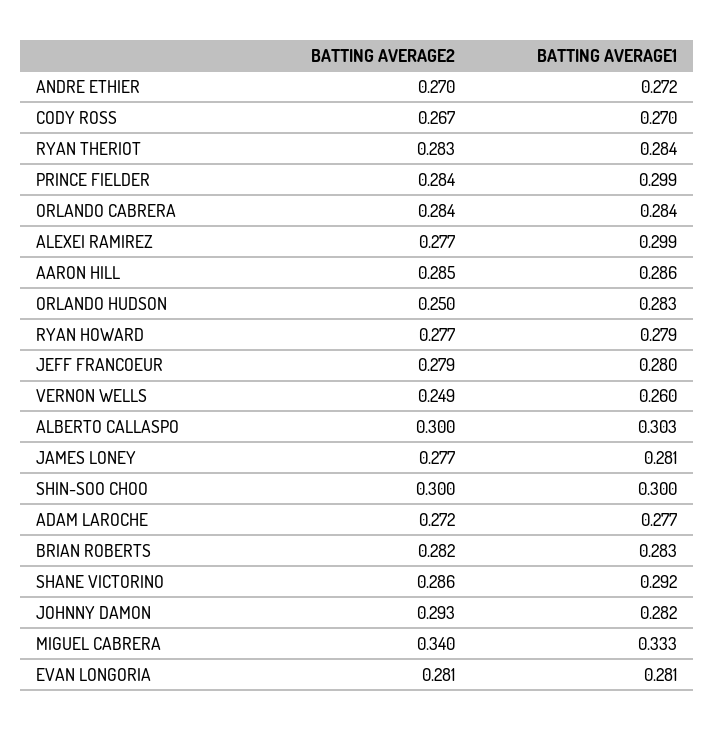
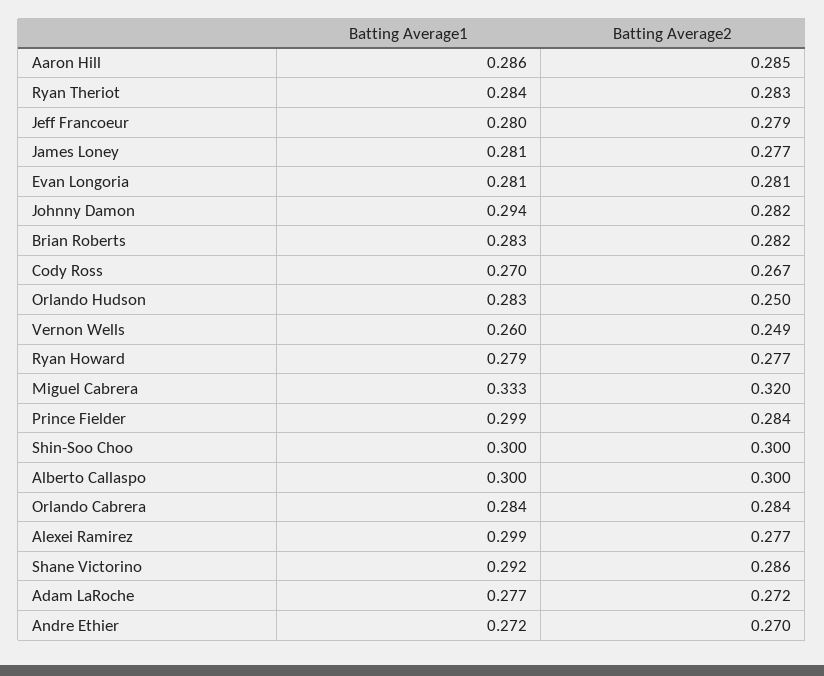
  {
    "BATTING AVERAGE2": {
      "ANDRE ETHIER": 0.27,
      "CODY ROSS": 0.267,
      "RYAN THERIOT": 0.283,
      "PRINCE FIELDER": 0.284,
      "ORLANDO CABRERA": 0.284,
      "ALEXEI RAMIREZ": 0.277,
      "AARON HILL": 0.285,
      "ORLANDO HUDSON": 0.25,
      "RYAN HOWARD": 0.277,
      "JEFF FRANCOEUR": 0.279,
      "VERNON WELLS": 0.249,
      "ALBERTO CALLASPO": 0.3,
      "JAMES LONEY": 0.277,
      "SHIN-SOO CHOO": 0.3,
      "ADAM LAROCHE": 0.272,
      "BRIAN ROBERTS": 0.282,
      "SHANE VICTORINO": 0.286,
-     "JOHNNY DAMON": 0.293,
+     "JOHNNY DAMON": 0.282,
-     "MIGUEL CABRERA": 0.34,
+     "MIGUEL CABRERA": 0.32,
      "EVAN LONGORIA": 0.281
    },
    "BATTING AVERAGE1": {
      "ANDRE ETHIER": 0.272,
      "CODY ROSS": 0.27,
      "RYAN THERIOT": 0.284,
      "PRINCE FIELDER": 0.299,
      "ORLANDO CABRERA": 0.284,
      "ALEXEI RAMIREZ": 0.299,
      "AARON HILL": 0.286,
      "ORLANDO HUDSON": 0.283,
      "RYAN HOWARD": 0.279,
      "JEFF FRANCOEUR": 0.28,
      "VERNON WELLS": 0.26,
-     "ALBERTO CALLASPO": 0.303,
+     "ALBERTO CALLASPO": 0.3,
      "JAMES LONEY": 0.281,
      "SHIN-SOO CHOO": 0.3,
      "ADAM LAROCHE": 0.277,
      "BRIAN ROBERTS": 0.283,
      "SHANE VICTORINO": 0.292,
-     "JOHNNY DAMON": 0.282,
+     "JOHNNY DAMON": 0.294,
      "MIGUEL CABRERA": 0.333,
      "EVAN LONGORIA": 0.281
    }
  }

